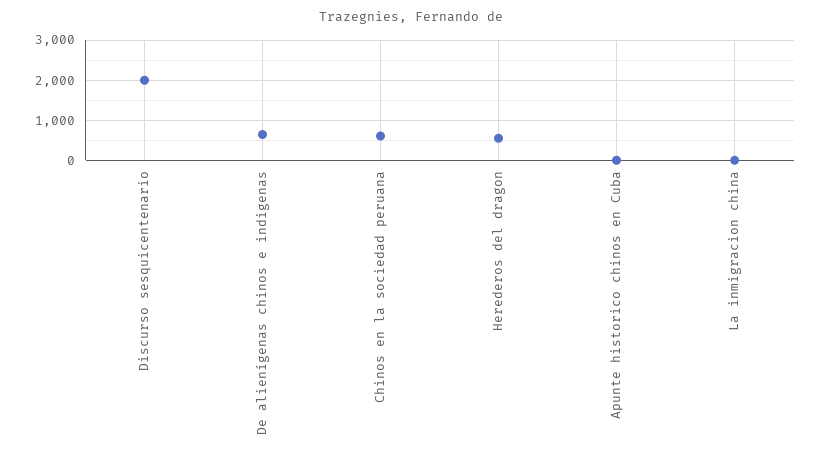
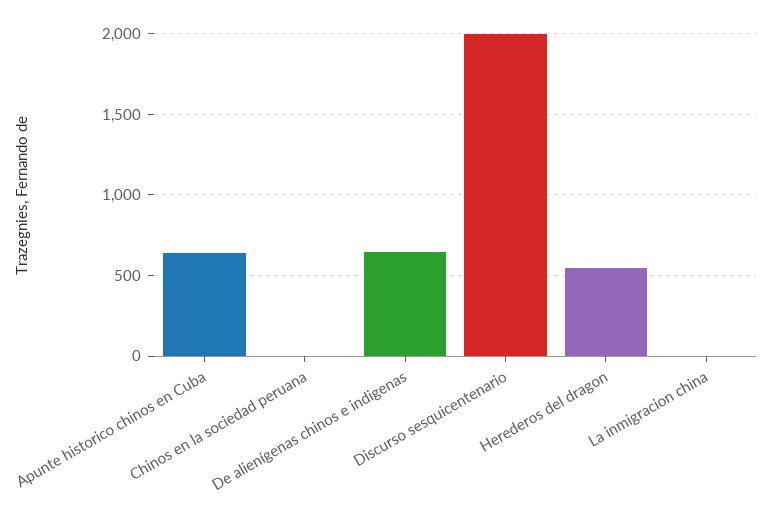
  {
    "Discurso sesquicentenario": 2000,
    "De alienígenas chinos e indigenas": 650,
-   "Chinos en la sociedad peruana": 600,
+   "Chinos en la sociedad peruana": 0,
    "Herederos del dragon": 550,
-   "Apunte historico chinos en Cuba": 0,
+   "Apunte historico chinos en Cuba": 650,
    "La inmigracion china": 0
  }

